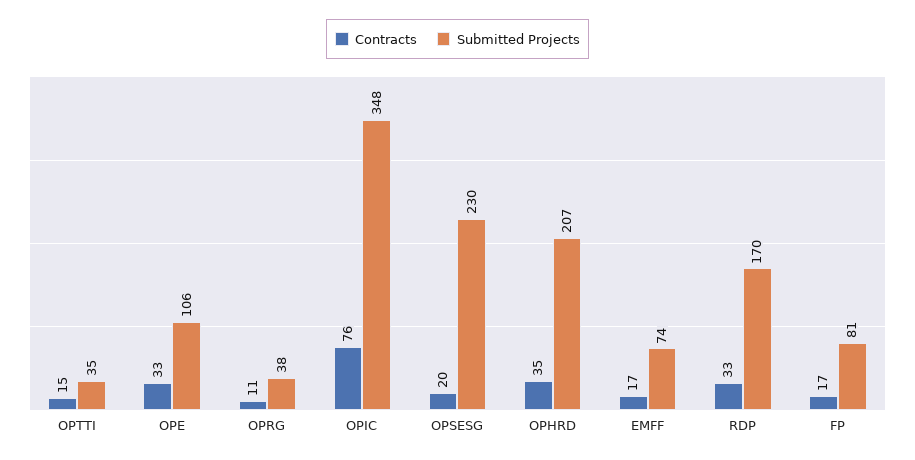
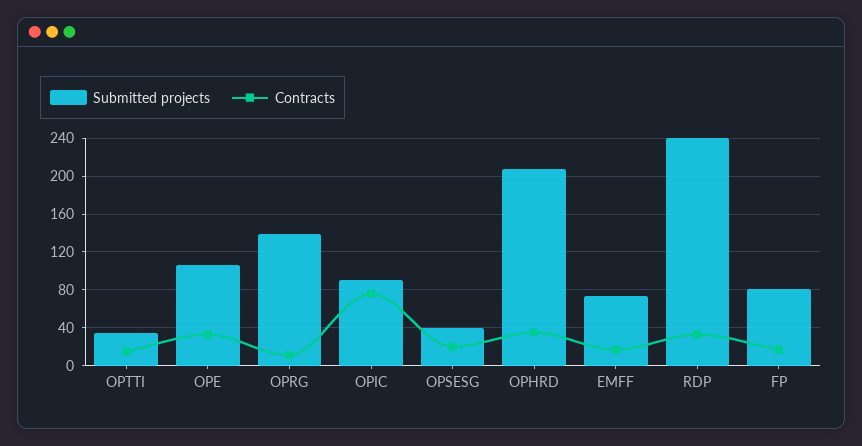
  {
    "Contracts": {
      "OPTTI": 15,
      "OPE": 33,
      "OPRG": 11,
      "OPIC": 76,
      "OPSESG": 20,
      "OPHRD": 35,
      "EMFF": 17,
      "RDP": 33,
      "FP": 17
    },
    "Submitted Projects": {
      "OPTTI": 35,
      "OPE": 106,
-     "OPRG": 38,
+     "OPRG": 140,
-     "OPIC": 348,
+     "OPIC": 90,
-     "OPSESG": 230,
+     "OPSESG": 40,
      "OPHRD": 207,
      "EMFF": 74,
-     "RDP": 170,
+     "RDP": 240,
      "FP": 81
    }
  }

